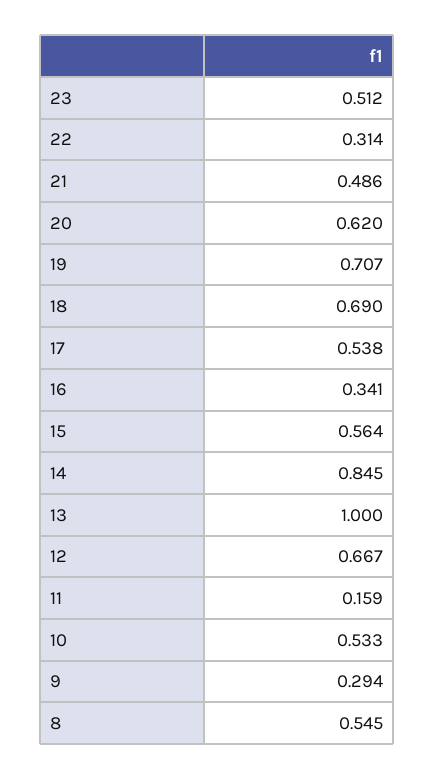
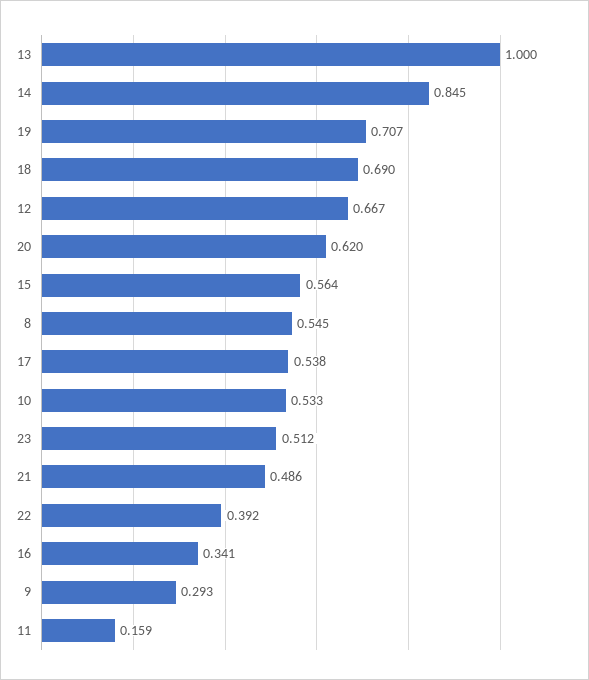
  {
    "23": 0.512,
-   "22": 0.314,
+   "22": 0.392,
    "21": 0.486,
    "20": 0.62,
    "19": 0.707,
    "18": 0.69,
    "17": 0.538,
    "16": 0.341,
    "15": 0.564,
    "14": 0.845,
    "13": 1,
    "12": 0.667,
    "11": 0.159,
    "10": 0.533,
-   "9": 0.294,
+   "9": 0.293,
    "8": 0.545
  }

